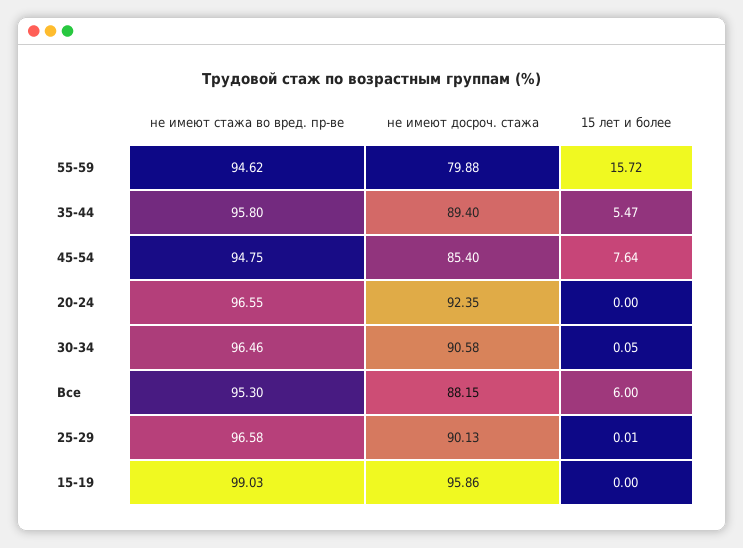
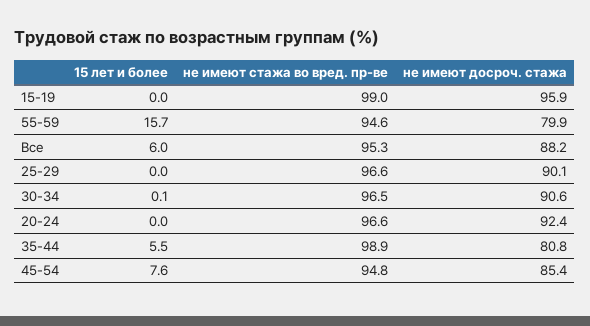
  {
    "не имеют стажа во вред. пр-ве": {
      "55-59": 94.62,
-     "35-44": 95.8,
+     "35-44": 98.9,
      "45-54": 94.75,
      "20-24": 96.55,
      "30-34": 96.46,
      "Все": 95.3,
      "25-29": 96.58,
      "15-19": 99.03
    },
    "не имеют досроч. стажа": {
      "55-59": 79.88,
-     "35-44": 89.4,
+     "35-44": 80.8,
      "45-54": 85.4,
      "20-24": 92.35,
      "30-34": 90.58,
      "Все": 88.15,
      "25-29": 90.13,
      "15-19": 95.86
    },
    "15 лет и более": {
      "55-59": 15.72,
      "35-44": 5.47,
      "45-54": 7.64,
      "20-24": 0,
      "30-34": 0.05,
      "Все": 6,
      "25-29": 0.01,
      "15-19": 0
    }
  }

